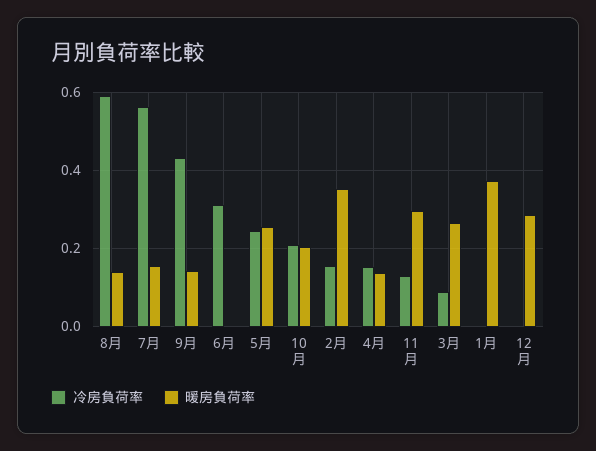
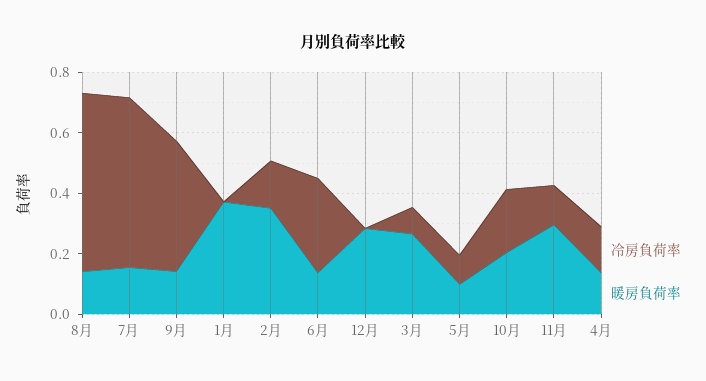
  {
    "冷房負荷率": {
      "8月": 0.6,
      "7月": 0.56,
      "9月": 0.44,
      "6月": 0.32,
-     "5月": 0.24,
+     "5月": 0.1,
      "10月": 0.2,
      "2月": 0.16,
      "4月": 0.16,
      "11月": 0.12,
      "3月": 0.08,
      "1月": 0,
      "12月": 0
    },
    "暖房負荷率": {
      "8月": 0.14,
      "7月": 0.16,
      "9月": 0.14,
-     "6月": 0,
+     "6月": 0.15,
-     "5月": 0.26,
+     "5月": 0.1,
      "10月": 0.2,
      "2月": 0.36,
      "4月": 0.14,
      "11月": 0.3,
      "3月": 0.26,
      "1月": 0.38,
      "12月": 0.28
    }
  }

